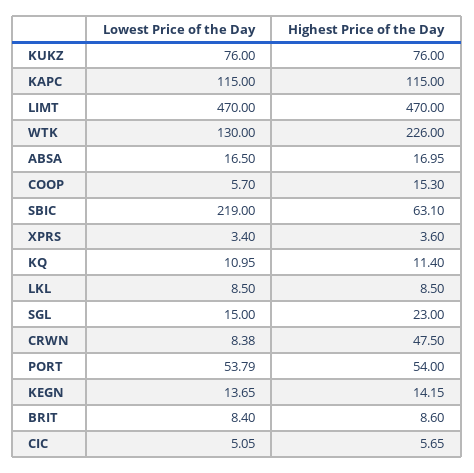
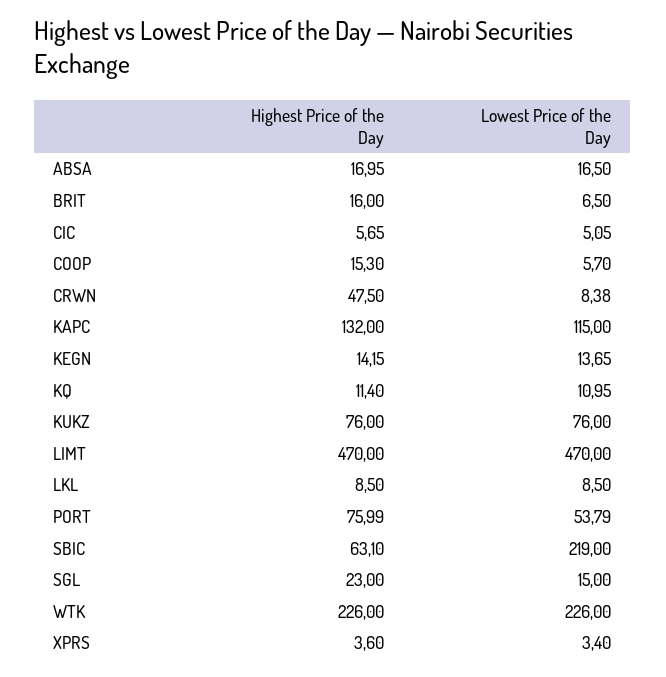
  {
    "Lowest Price of the Day": {
      "KUKZ": 76,
      "KAPC": 115,
      "LIMT": 470,
-     "WTK": 130,
+     "WTK": 226,
      "ABSA": 16.5,
      "COOP": 5.7,
      "SBIC": 219,
      "XPRS": 3.4,
      "KQ": 10.95,
      "LKL": 8.5,
      "SGL": 15,
      "CRWN": 8.38,
      "PORT": 53.79,
      "KEGN": 13.65,
-     "BRIT": 8.4,
+     "BRIT": 6.5,
      "CIC": 5.05
    },
    "Highest Price of the Day": {
      "KUKZ": 76,
-     "KAPC": 115,
+     "KAPC": 132,
      "LIMT": 470,
      "WTK": 226,
      "ABSA": 16.95,
      "COOP": 15.3,
      "SBIC": 63.1,
      "XPRS": 3.6,
      "KQ": 11.4,
      "LKL": 8.5,
      "SGL": 23,
      "CRWN": 47.5,
-     "PORT": 54,
+     "PORT": 75.99,
      "KEGN": 14.15,
-     "BRIT": 8.6,
+     "BRIT": 16,
      "CIC": 5.65
    }
  }

